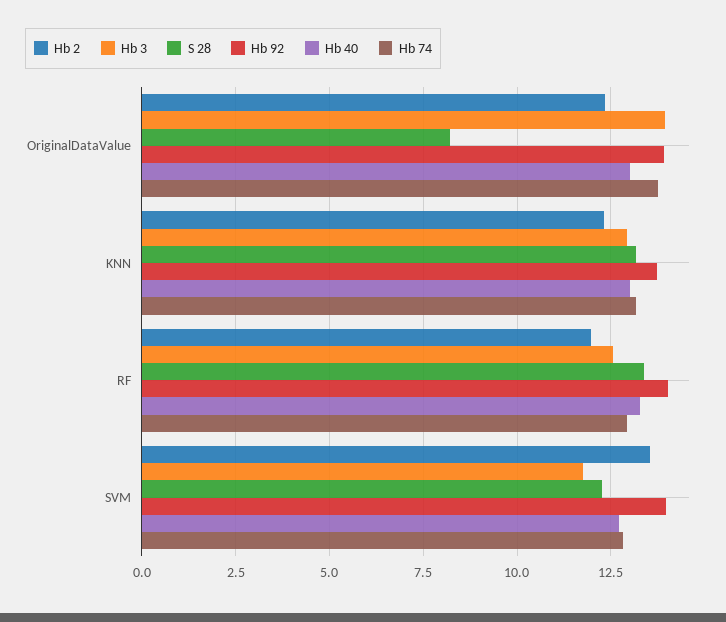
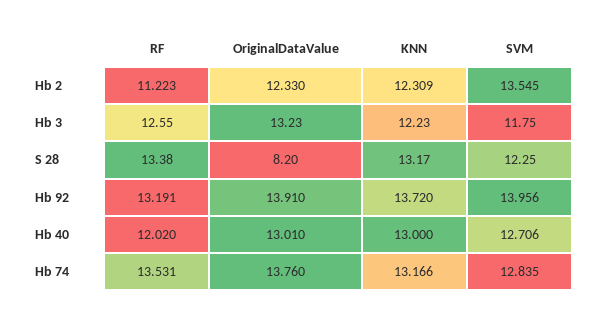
  {
    "Hb 2": {
      "OriginalDataValue": 12.33,
      "KNN": 12.309,
-     "RF": 12,
+     "RF": 11.223,
      "SVM": 13.545
    },
    "Hb 3": {
-     "OriginalDataValue": 14,
+     "OriginalDataValue": 13.23,
-     "KNN": 13,
+     "KNN": 12.23,
      "RF": 12.55,
      "SVM": 11.75
    },
    "S 28": {
      "OriginalDataValue": 8.2,
      "KNN": 13.17,
      "RF": 13.38,
      "SVM": 12.25
    },
    "Hb 92": {
      "OriginalDataValue": 13.91,
      "KNN": 13.72,
-     "RF": 14,
+     "RF": 13.191,
      "SVM": 13.956
    },
    "Hb 40": {
      "OriginalDataValue": 13.01,
      "KNN": 13,
-     "RF": 13.25,
+     "RF": 12.02,
      "SVM": 12.706
    },
    "Hb 74": {
      "OriginalDataValue": 13.76,
      "KNN": 13.166,
-     "RF": 13,
+     "RF": 13.531,
      "SVM": 12.835
    }
  }

